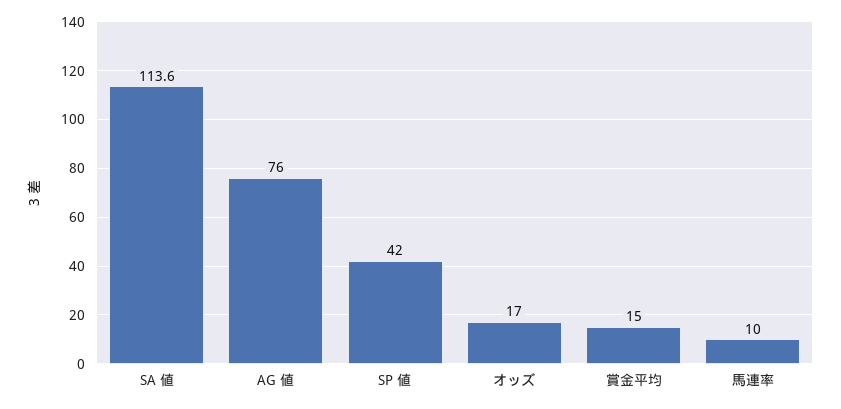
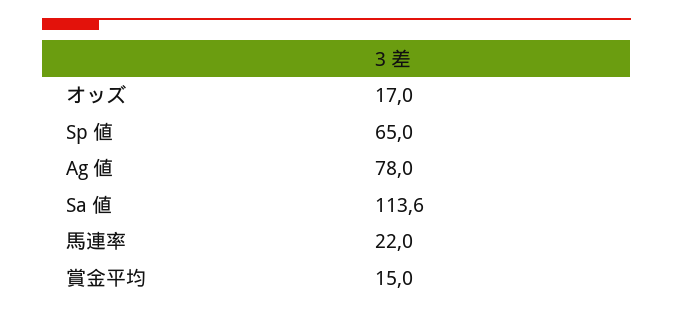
  {
    "SA 値": 113.6,
-   "AG 値": 76,
+   "AG 値": 78,
-   "SP 値": 42,
+   "SP 値": 65,
    "オッズ": 17,
    "賞金平均": 15,
-   "馬連率": 10
+   "馬連率": 22
  }

